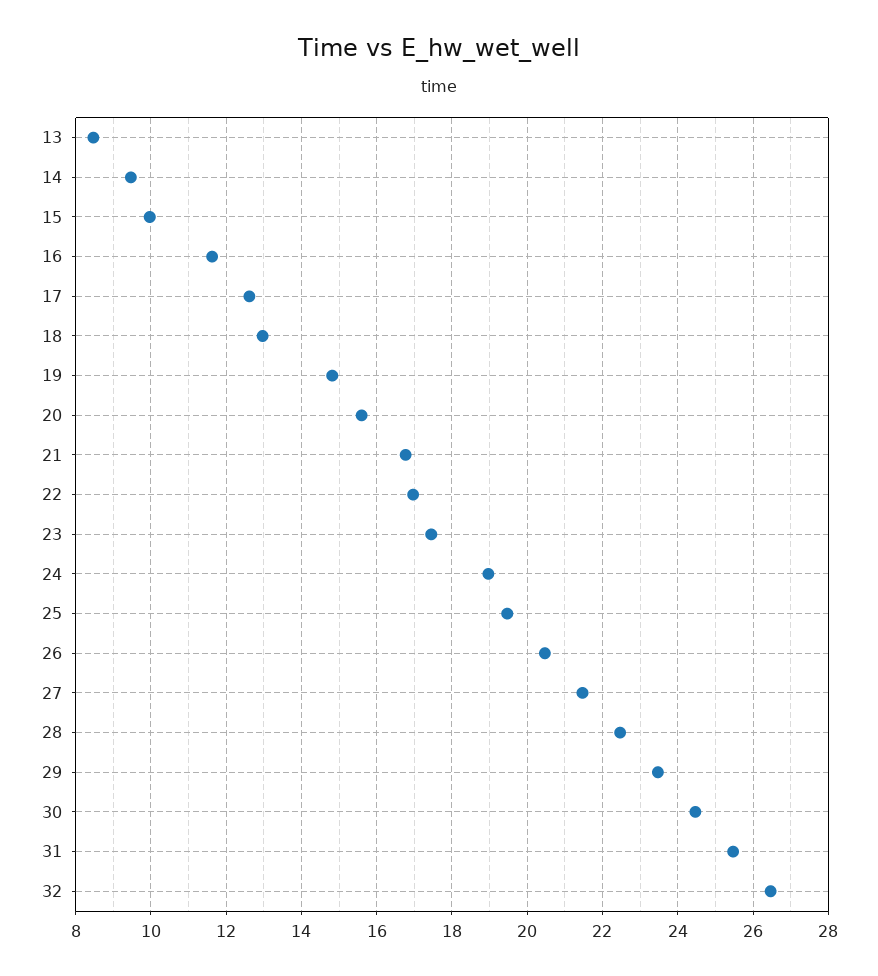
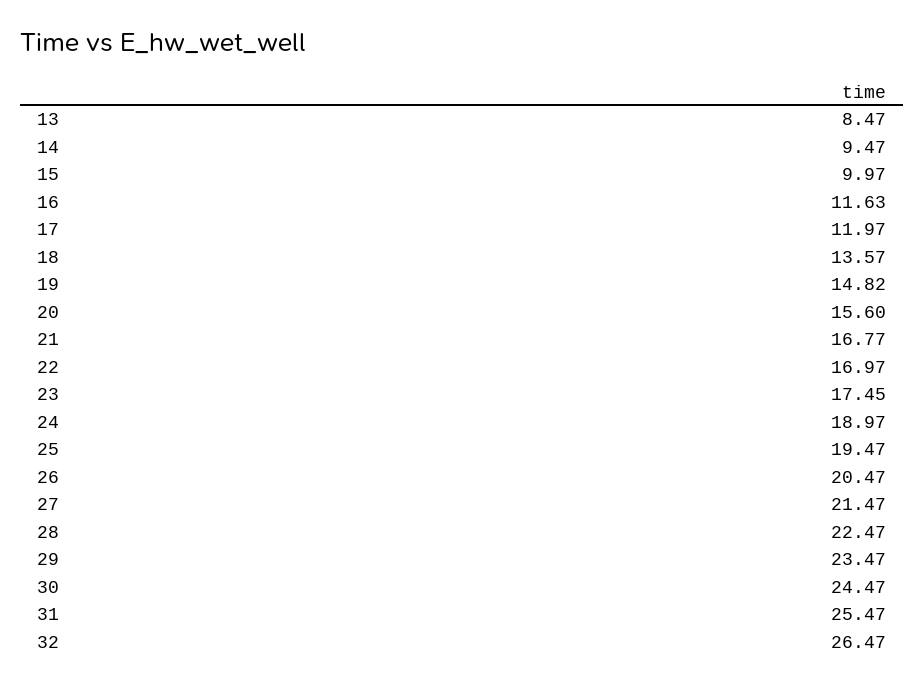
  {
    "13": 8.47,
    "14": 9.47,
    "15": 9.97,
    "16": 11.63,
-   "17": 12.6,
+   "17": 11.97,
-   "18": 13,
+   "18": 13.57,
    "19": 14.82,
    "20": 15.6,
    "21": 16.77,
    "22": 16.97,
    "23": 17.45,
    "24": 18.97,
    "25": 19.47,
    "26": 20.47,
    "27": 21.47,
    "28": 22.47,
    "29": 23.47,
    "30": 24.47,
    "31": 25.47,
    "32": 26.47
  }

